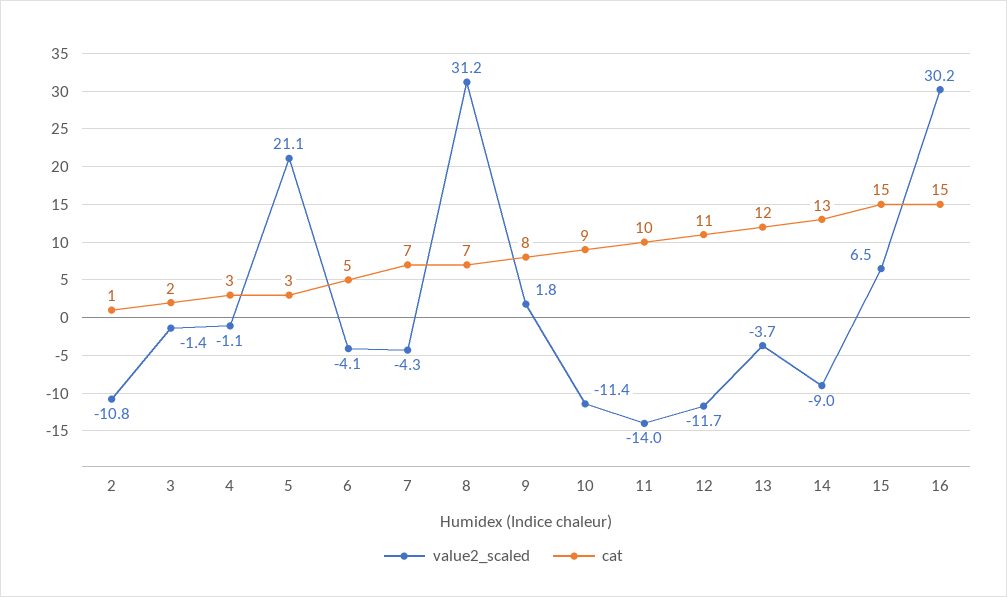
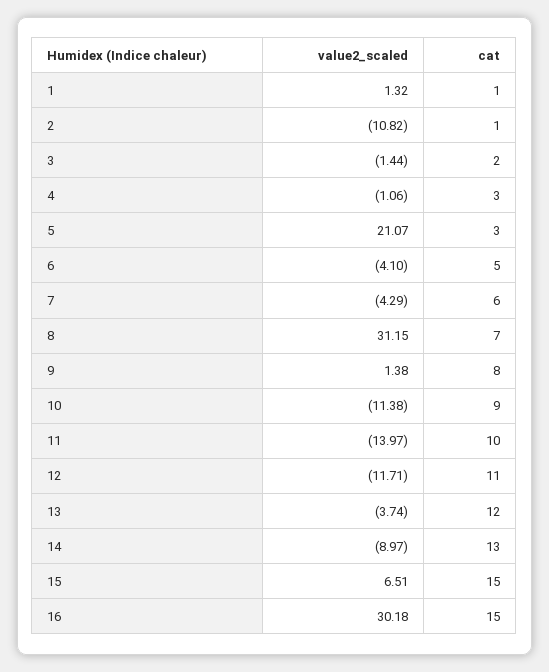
  {
    "value2_scaled": {
      "2": -10.82,
      "3": -1.44,
      "4": -1.06,
      "5": 21.07,
      "6": -4.1,
      "7": -4.29,
      "8": 31.15,
-     "9": 1.8,
+     "9": 1.38,
      "10": -11.38,
      "11": -13.97,
      "12": -11.71,
      "13": -3.74,
      "14": -8.97,
      "15": 6.51,
-     "16": 30.18
+     "16": 30.18,
+     "1": 1.32
    },
    "cat": {
      "2": 1,
      "3": 2,
      "4": 3,
      "5": 3,
      "6": 5,
-     "7": 7,
+     "7": 6,
      "8": 7,
      "9": 8,
      "10": 9,
      "11": 10,
      "12": 11,
      "13": 12,
      "14": 13,
      "15": 15,
-     "16": 15
+     "16": 15,
+     "1": 1
    }
  }

